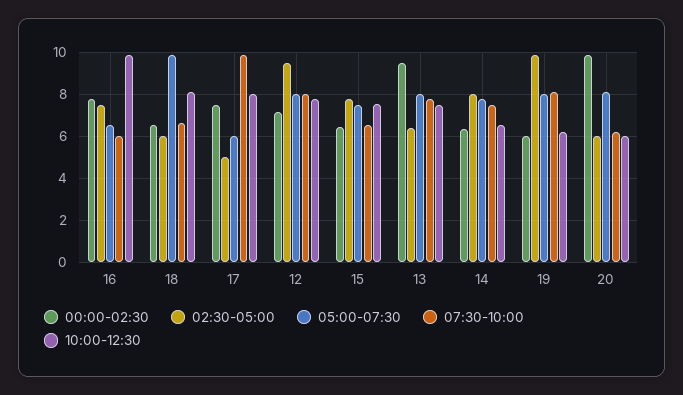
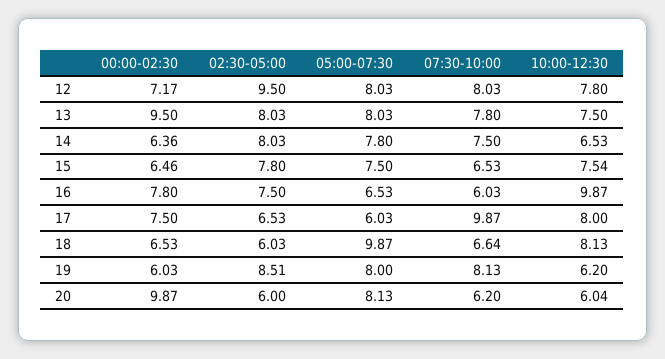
  {
    "00:00-02:30": {
      "16": 7.8,
      "18": 6.53,
      "17": 7.5,
      "12": 7.17,
      "15": 6.46,
      "13": 9.5,
      "14": 6.36,
      "19": 6.03,
      "20": 9.87
    },
    "02:30-05:00": {
      "16": 7.5,
      "18": 6.03,
-     "17": 5,
+     "17": 6.53,
      "12": 9.5,
      "15": 7.8,
-     "13": 6.5,
+     "13": 8.03,
      "14": 8.03,
-     "19": 10,
+     "19": 8.51,
      "20": 6
    },
    "05:00-07:30": {
      "16": 6.53,
      "18": 9.87,
      "17": 6.03,
      "12": 8.03,
      "15": 7.5,
      "13": 8.03,
      "14": 7.8,
      "19": 8,
      "20": 8.13
    },
    "07:30-10:00": {
      "16": 6.03,
      "18": 6.64,
      "17": 9.87,
      "12": 8.03,
      "15": 6.53,
      "13": 7.8,
      "14": 7.5,
      "19": 8.13,
      "20": 6.2
    },
    "10:00-12:30": {
      "16": 9.87,
      "18": 8.13,
      "17": 8,
      "12": 7.8,
      "15": 7.54,
      "13": 7.5,
      "14": 6.53,
      "19": 6.2,
      "20": 6.04
    }
  }

